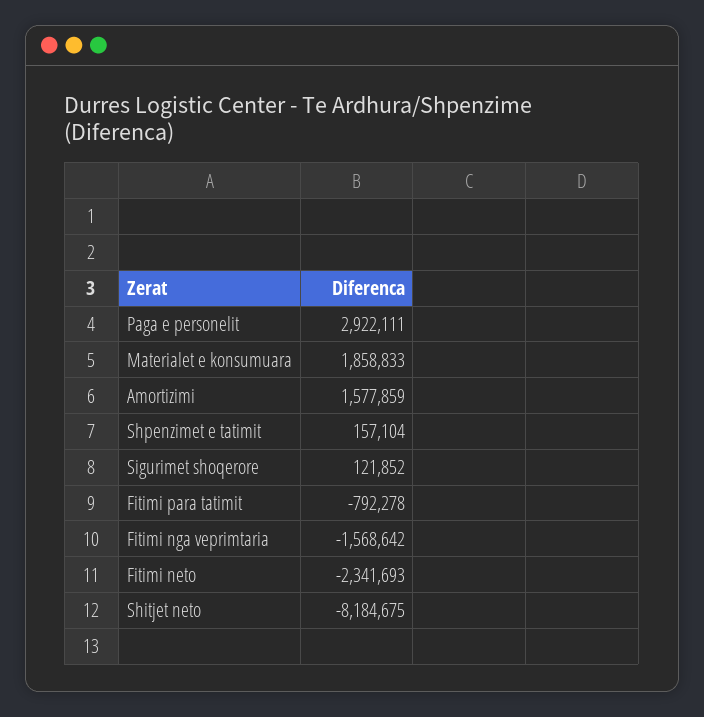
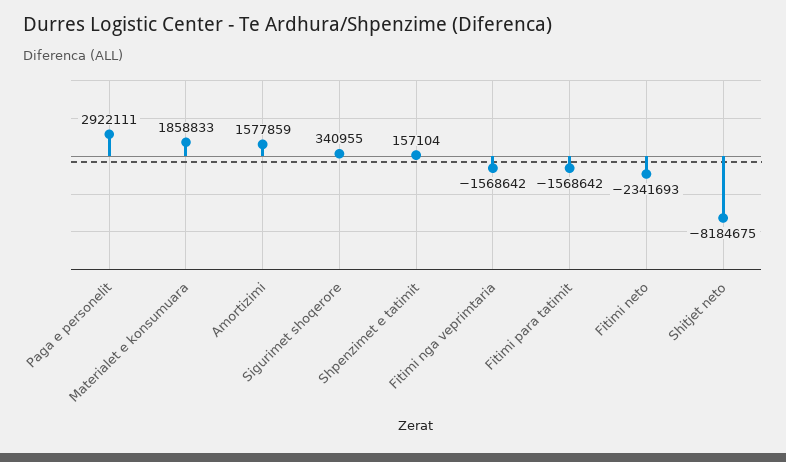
  {
    "Paga e personelit": 2922111,
    "Materialet e konsumuara": 1858833,
    "Amortizimi": 1577859,
    "Shpenzimet e tatimit": 157104,
-   "Sigurimet shoqerore": 121852,
+   "Sigurimet shoqerore": 340955,
-   "Fitimi para tatimit": -792278,
+   "Fitimi para tatimit": -1568642,
    "Fitimi nga veprimtaria": -1568642,
    "Fitimi neto": -2341693,
    "Shitjet neto": -8184675
  }

